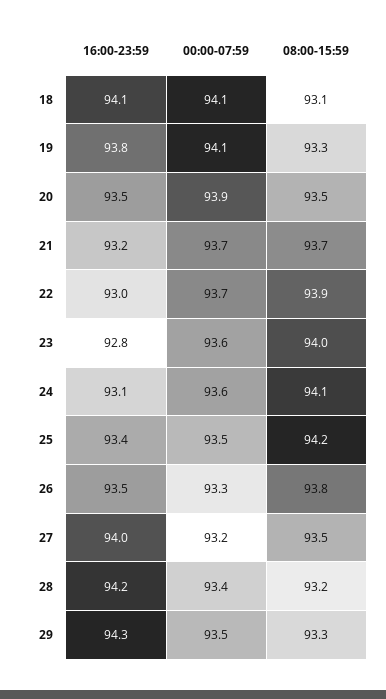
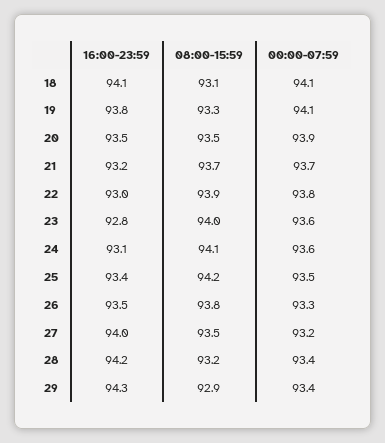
  {
    "16:00-23:59": {
      "18": 94.1,
      "19": 93.8,
      "20": 93.5,
      "21": 93.2,
      "22": 93,
      "23": 92.8,
      "24": 93.1,
      "25": 93.4,
      "26": 93.5,
      "27": 94,
      "28": 94.2,
      "29": 94.3
    },
    "00:00-07:59": {
      "18": 94.1,
      "19": 94.1,
      "20": 93.9,
      "21": 93.7,
-     "22": 93.7,
+     "22": 93.8,
      "23": 93.6,
      "24": 93.6,
      "25": 93.5,
      "26": 93.3,
      "27": 93.2,
      "28": 93.4,
-     "29": 93.5
+     "29": 93.4
    },
    "08:00-15:59": {
      "18": 93.1,
      "19": 93.3,
      "20": 93.5,
      "21": 93.7,
      "22": 93.9,
      "23": 94,
      "24": 94.1,
      "25": 94.2,
      "26": 93.8,
      "27": 93.5,
      "28": 93.2,
-     "29": 93.3
+     "29": 92.9
    }
  }

